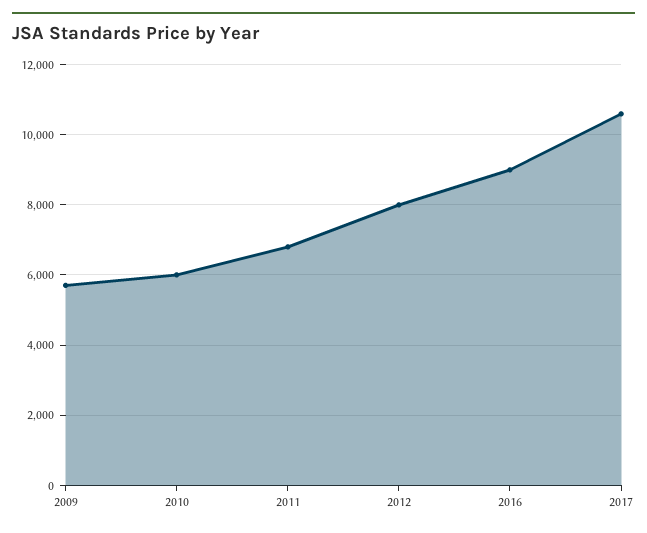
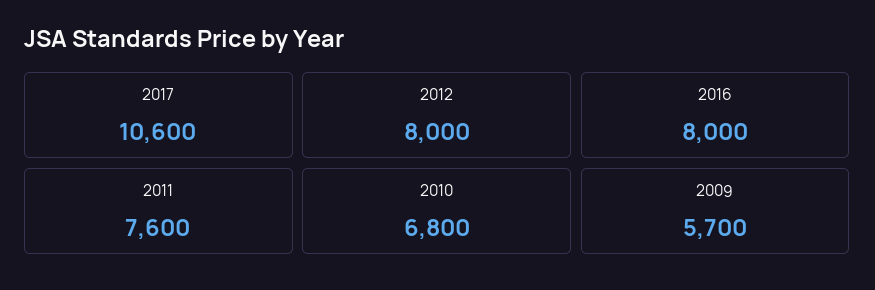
  {
    "2009": 5700,
-   "2010": 6000,
+   "2010": 6800,
-   "2011": 6800,
+   "2011": 7600,
    "2012": 8000,
-   "2016": 9000,
+   "2016": 8000,
    "2017": 10600
  }

